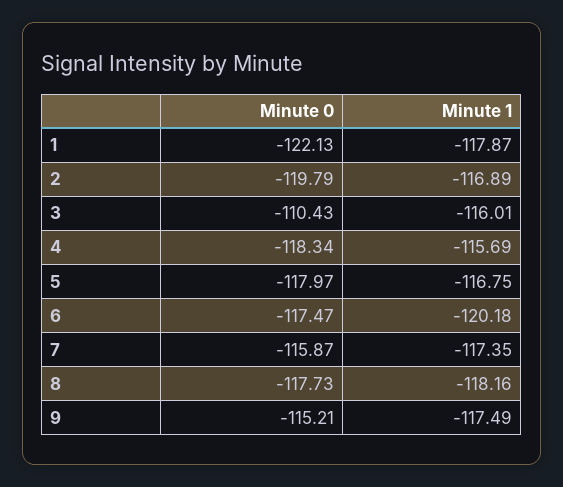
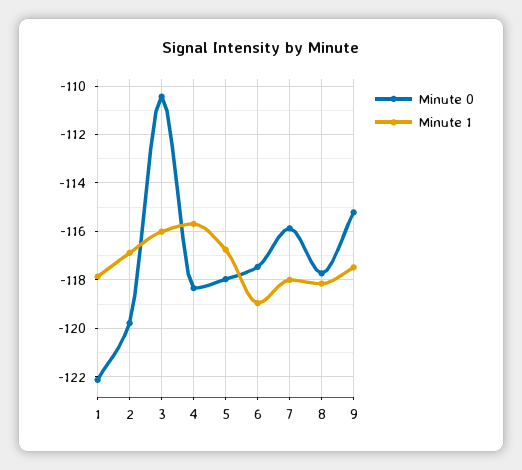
  {
    "Minute 0": {
      "1": -122.13,
      "2": -119.79,
      "3": -110.43,
      "4": -118.34,
      "5": -117.97,
      "6": -117.47,
      "7": -115.87,
      "8": -117.73,
      "9": -115.21
    },
    "Minute 1": {
      "1": -117.87,
      "2": -116.89,
      "3": -116.01,
      "4": -115.69,
      "5": -116.75,
-     "6": -120.18,
+     "6": -119,
-     "7": -117.35,
+     "7": -118,
      "8": -118.16,
      "9": -117.49
    }
  }

